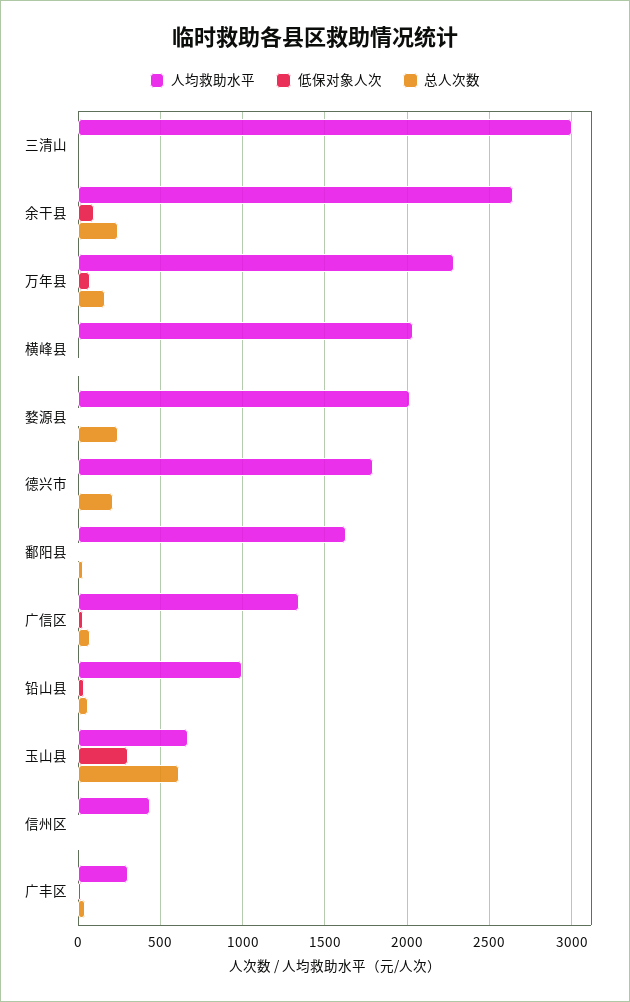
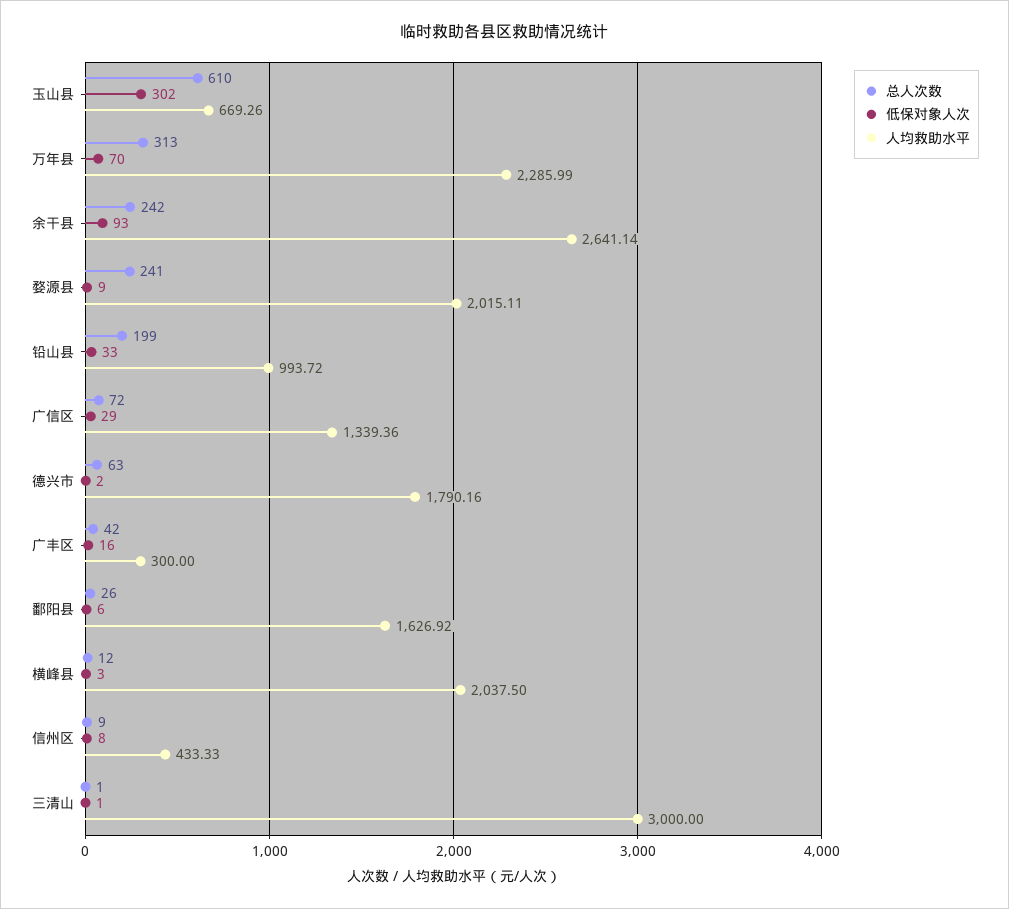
  {
    "人均救助水平": {
      "三清山": 3000,
      "余干县": 2641.14,
      "万年县": 2285.99,
      "横峰县": 2037.5,
      "婺源县": 2015.11,
      "德兴市": 1790.16,
      "鄱阳县": 1626.92,
      "广信区": 1339.36,
      "铅山县": 993.72,
      "玉山县": 669.26,
      "信州区": 433.33,
      "广丰区": 300
    },
    "低保对象人次": {
      "三清山": 1,
      "余干县": 93,
      "万年县": 70,
      "横峰县": 3,
      "婺源县": 9,
      "德兴市": 2,
      "鄱阳县": 6,
      "广信区": 29,
      "铅山县": 33,
      "玉山县": 302,
      "信州区": 8,
      "广丰区": 16
    },
    "总人次数": {
      "三清山": 1,
      "余干县": 242,
-     "万年县": 150,
+     "万年县": 313,
      "横峰县": 12,
      "婺源县": 241,
-     "德兴市": 200,
+     "德兴市": 63,
      "鄱阳县": 26,
      "广信区": 72,
-     "铅山县": 50,
+     "铅山县": 199,
      "玉山县": 610,
      "信州区": 9,
      "广丰区": 42
    }
  }

